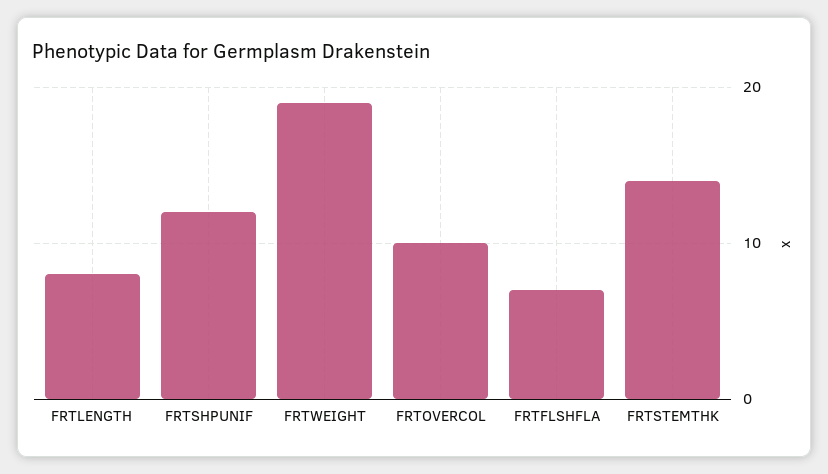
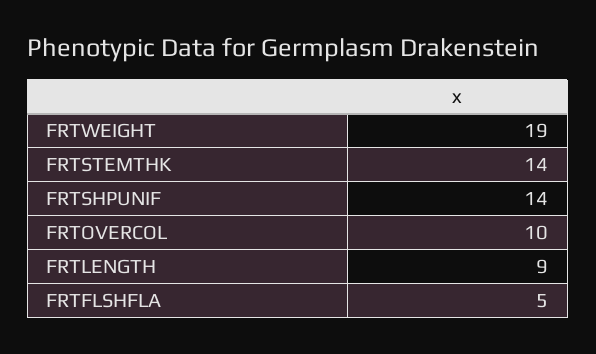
  {
-   "FRTLENGTH": 8,
+   "FRTLENGTH": 9,
-   "FRTSHPUNIF": 12,
+   "FRTSHPUNIF": 14,
    "FRTWEIGHT": 19,
    "FRTOVERCOL": 10,
-   "FRTFLSHFLA": 7,
+   "FRTFLSHFLA": 5,
    "FRTSTEMTHK": 14
  }

